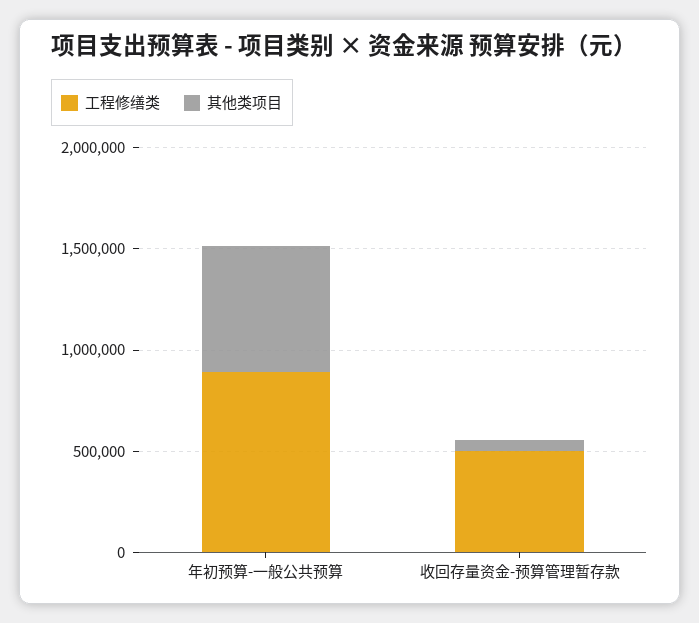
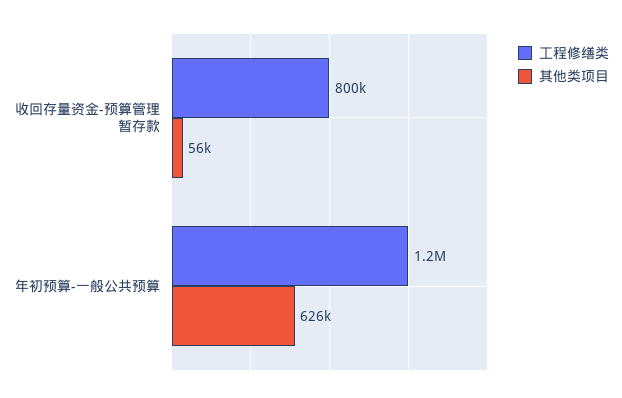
  {
    "工程修缮类": {
-     "年初预算-一般公共预算": 900000,
+     "年初预算-一般公共预算": 1200000,
-     "收回存量资金-预算管理暂存款": 500000
+     "收回存量资金-预算管理暂存款": 800000
    },
    "其他类项目": {
      "年初预算-一般公共预算": 626000,
      "收回存量资金-预算管理暂存款": 56000
    }
  }

